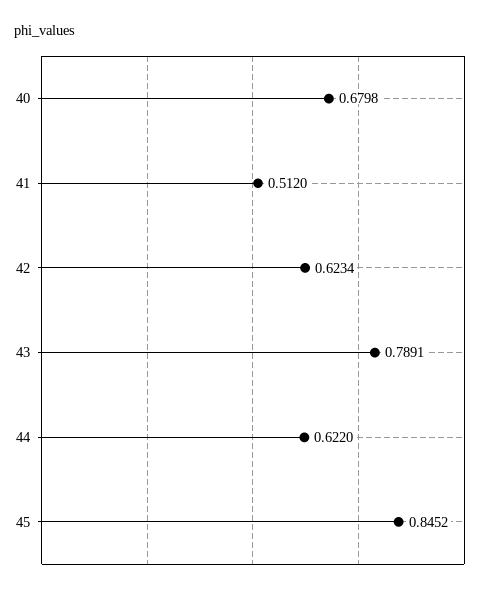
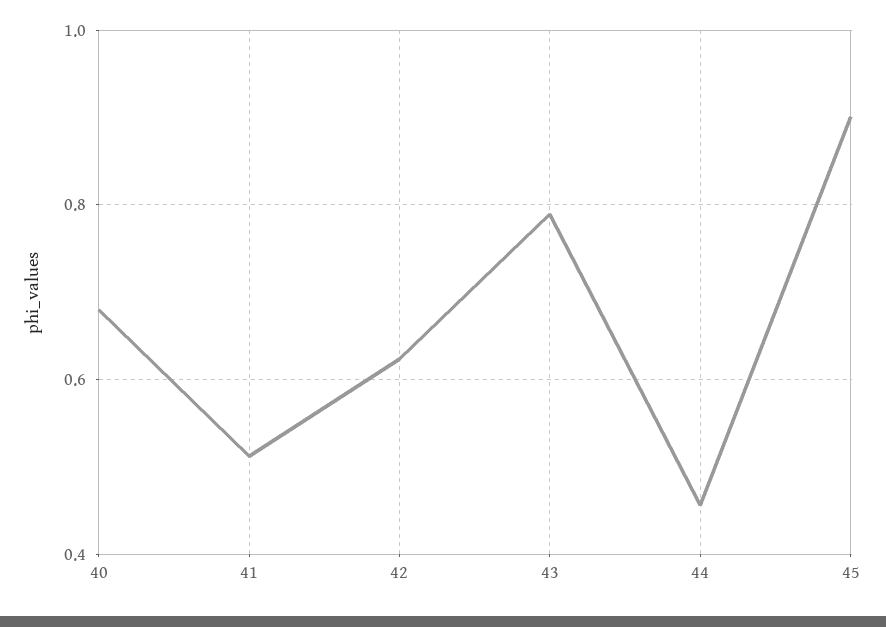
  {
    "40": 0.6798,
    "41": 0.512,
    "42": 0.6234,
    "43": 0.7891,
-   "44": 0.622,
+   "44": 0.46,
-   "45": 0.8452
+   "45": 0.9
  }

